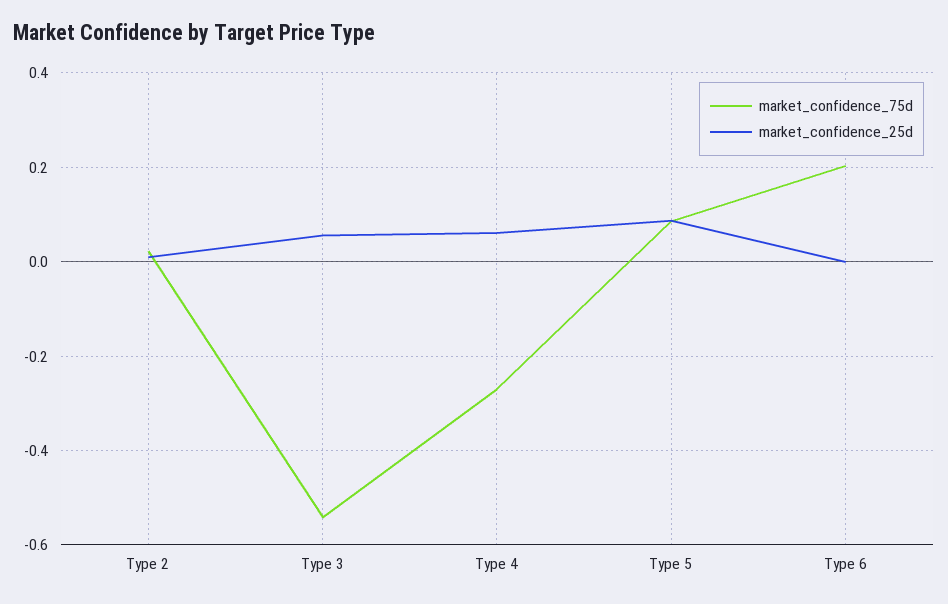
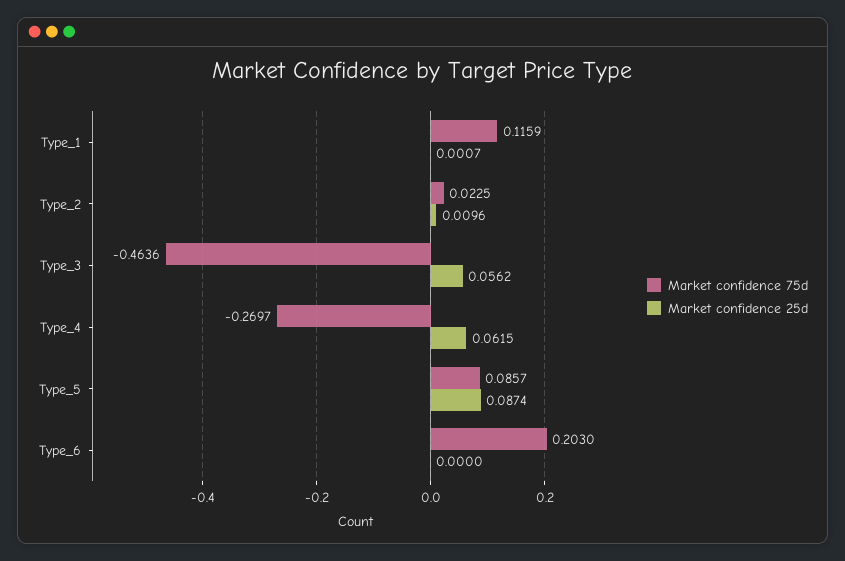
  {
    "market_confidence_75d": {
      "Type 2": 0.0225,
-     "Type 3": -0.54,
+     "Type 3": -0.4636,
      "Type 4": -0.2697,
      "Type 5": 0.0857,
-     "Type 6": 0.203
+     "Type 6": 0.203,
+     "Type_1": 0.1159
    },
    "market_confidence_25d": {
      "Type 2": 0.0096,
      "Type 3": 0.0562,
      "Type 4": 0.0615,
      "Type 5": 0.0874,
-     "Type 6": 0
+     "Type 6": 0,
+     "Type_1": 0.0007
    }
  }

